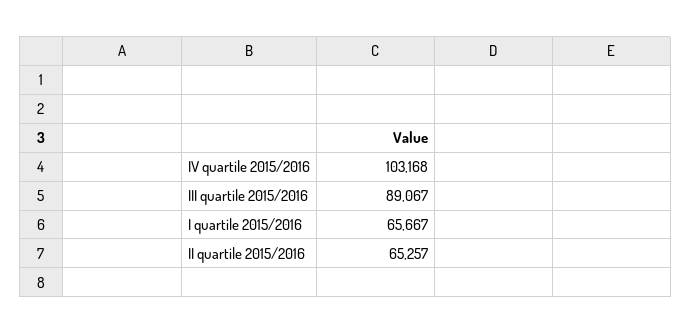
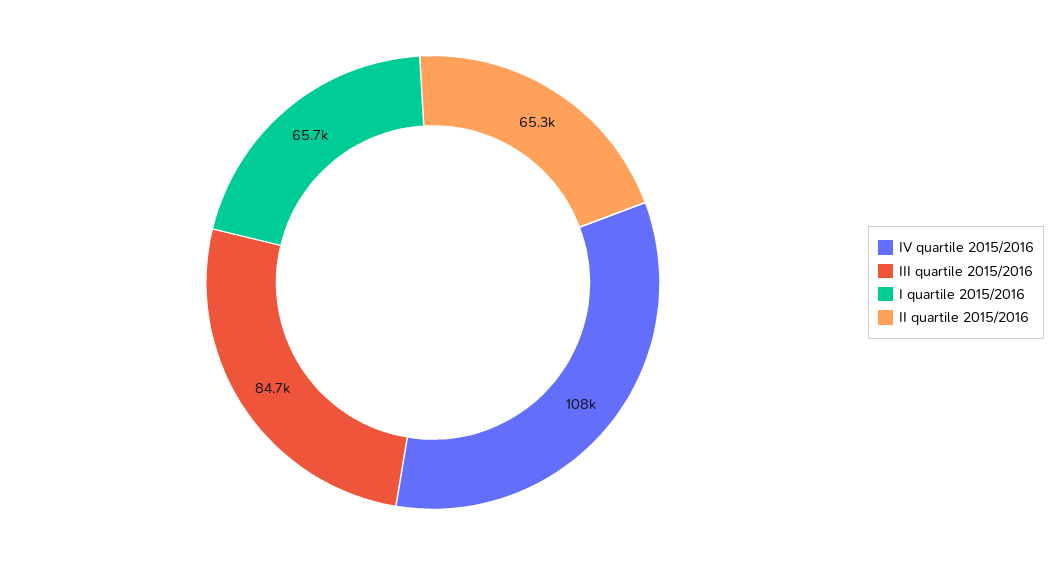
  {
-   "IV quartile 2015/2016": 103168,
+   "IV quartile 2015/2016": 108000,
-   "III quartile 2015/2016": 89067,
+   "III quartile 2015/2016": 84700,
    "I quartile 2015/2016": 65667,
    "II quartile 2015/2016": 65257
  }

